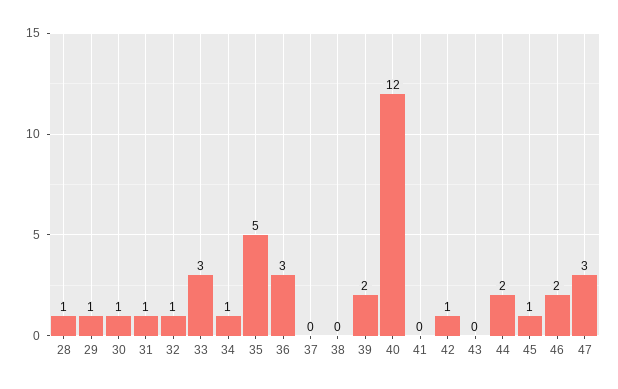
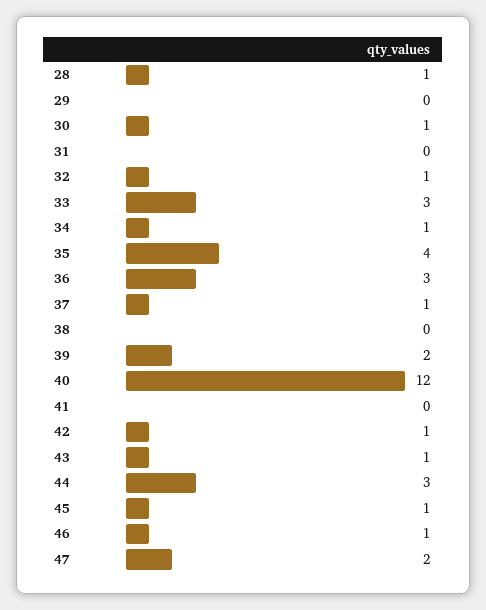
  {
    "28": 1,
-   "29": 1,
+   "29": 0,
    "30": 1,
-   "31": 1,
+   "31": 0,
    "32": 1,
    "33": 3,
    "34": 1,
-   "35": 5,
+   "35": 4,
    "36": 3,
-   "37": 0,
+   "37": 1,
    "38": 0,
    "39": 2,
    "40": 12,
    "41": 0,
    "42": 1,
-   "43": 0,
+   "43": 1,
-   "44": 2,
+   "44": 3,
    "45": 1,
-   "46": 2,
+   "46": 1,
-   "47": 3
+   "47": 2
  }

